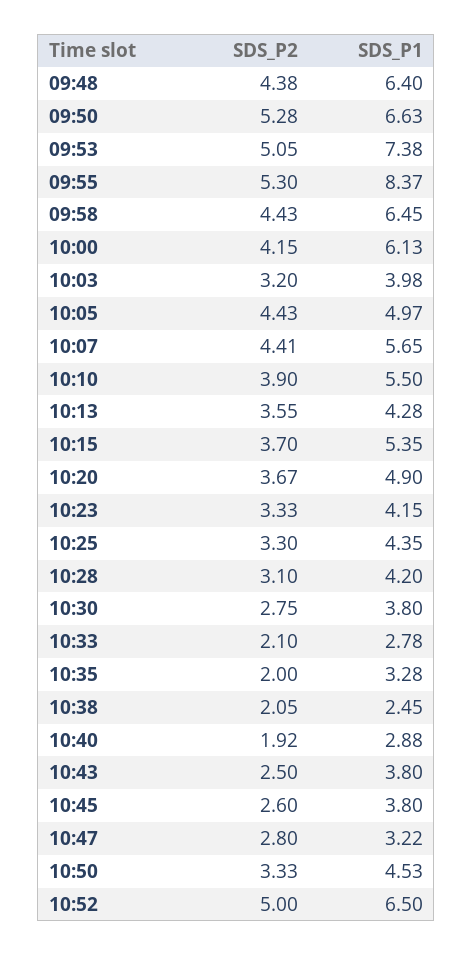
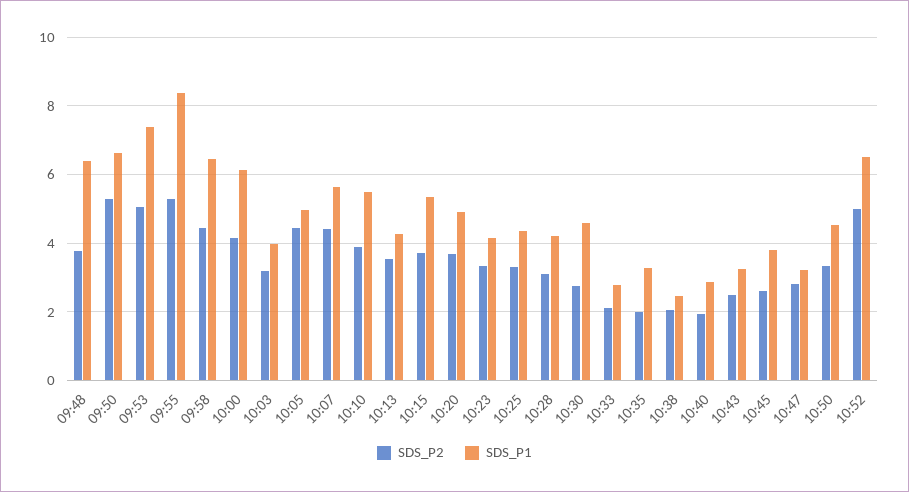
  {
    "SDS_P2": {
-     "09:48": 4.38,
+     "09:48": 3.8,
      "09:50": 5.28,
      "09:53": 5.05,
      "09:55": 5.3,
      "09:58": 4.43,
      "10:00": 4.15,
      "10:03": 3.2,
      "10:05": 4.43,
      "10:07": 4.41,
      "10:10": 3.9,
      "10:13": 3.55,
      "10:15": 3.7,
      "10:20": 3.67,
      "10:23": 3.33,
      "10:25": 3.3,
      "10:28": 3.1,
      "10:30": 2.75,
      "10:33": 2.1,
      "10:35": 2,
      "10:38": 2.05,
      "10:40": 1.92,
      "10:43": 2.5,
      "10:45": 2.6,
      "10:47": 2.8,
      "10:50": 3.33,
      "10:52": 5
    },
    "SDS_P1": {
      "09:48": 6.4,
      "09:50": 6.63,
      "09:53": 7.38,
      "09:55": 8.37,
      "09:58": 6.45,
      "10:00": 6.13,
      "10:03": 3.98,
      "10:05": 4.97,
      "10:07": 5.65,
      "10:10": 5.5,
      "10:13": 4.28,
      "10:15": 5.35,
      "10:20": 4.9,
      "10:23": 4.15,
      "10:25": 4.35,
      "10:28": 4.2,
-     "10:30": 3.8,
+     "10:30": 4.6,
      "10:33": 2.78,
      "10:35": 3.28,
      "10:38": 2.45,
      "10:40": 2.88,
-     "10:43": 3.8,
+     "10:43": 3.2,
      "10:45": 3.8,
      "10:47": 3.22,
      "10:50": 4.53,
      "10:52": 6.5
    }
  }

